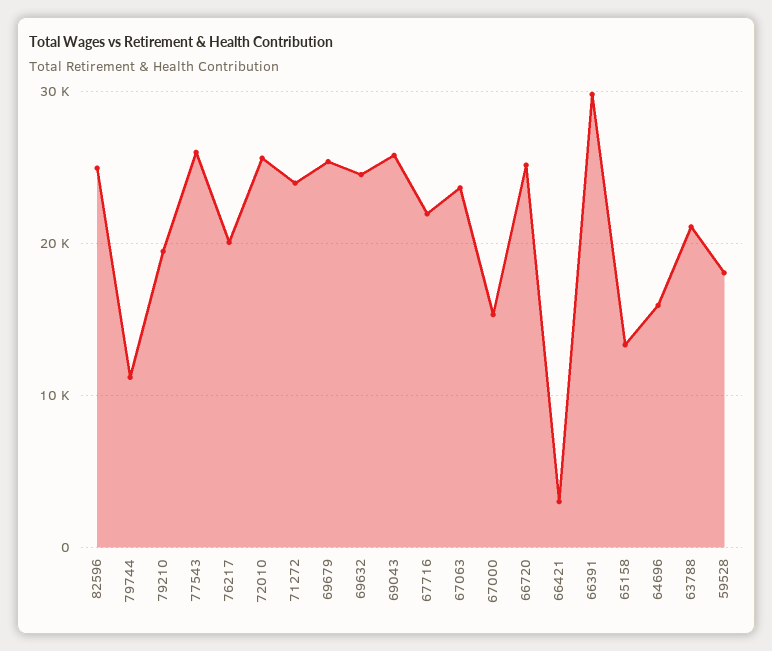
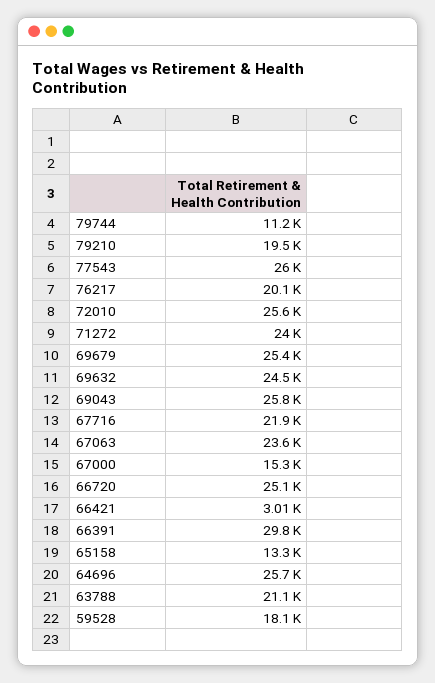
  {
-   "82596": 25000,
    "79744": 11200,
    "79210": 19500,
    "77543": 26000,
    "76217": 20100,
    "72010": 25600,
    "71272": 24000,
    "69679": 25400,
    "69632": 24500,
    "69043": 25800,
    "67716": 21900,
    "67063": 23600,
    "67000": 15300,
    "66720": 25100,
    "66421": 3010,
    "66391": 29800,
    "65158": 13300,
-   "64696": 16000,
+   "64696": 25700,
    "63788": 21100,
    "59528": 18100
  }

